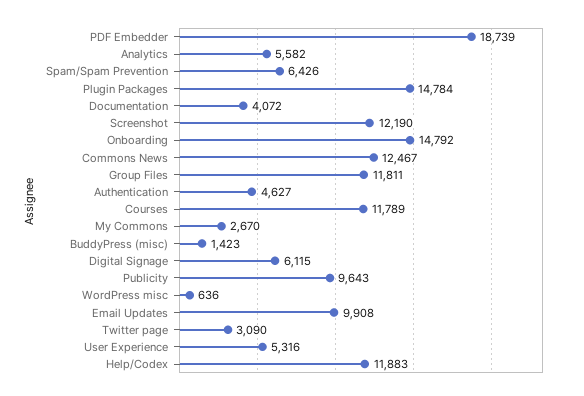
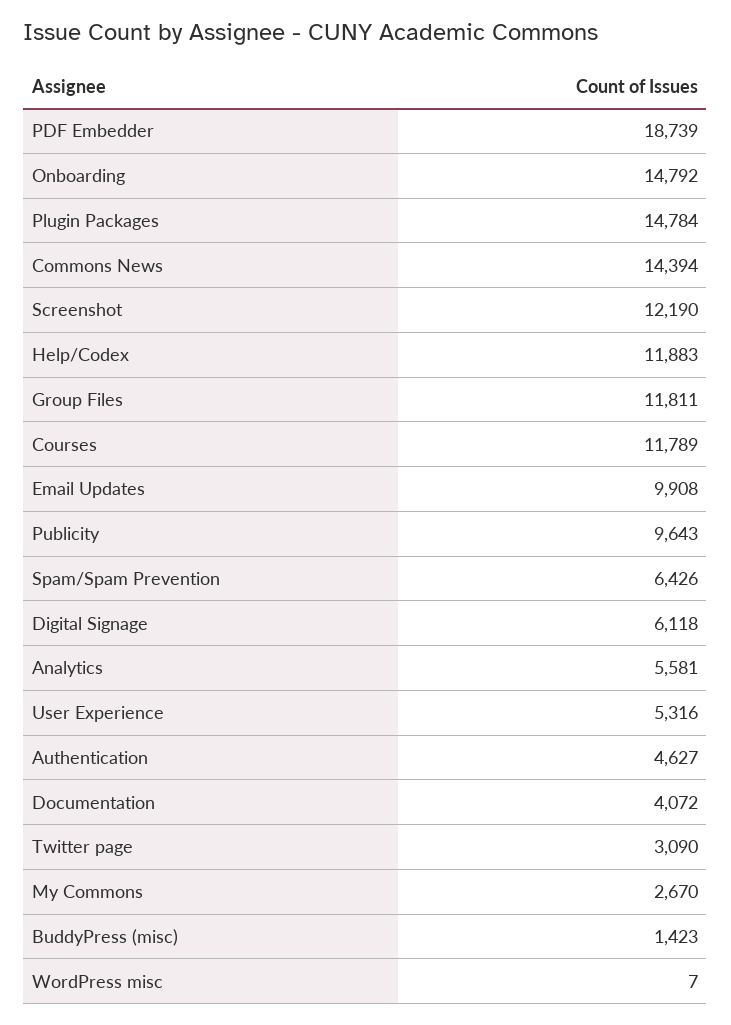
  {
    "PDF Embedder": 18739,
-   "Analytics": 5582,
+   "Analytics": 5581,
    "Spam/Spam Prevention": 6426,
    "Plugin Packages": 14784,
    "Documentation": 4072,
    "Screenshot": 12190,
    "Onboarding": 14792,
-   "Commons News": 12467,
+   "Commons News": 14394,
    "Group Files": 11811,
    "Authentication": 4627,
    "Courses": 11789,
    "My Commons": 2670,
    "BuddyPress (misc)": 1423,
-   "Digital Signage": 6115,
+   "Digital Signage": 6118,
    "Publicity": 9643,
-   "WordPress misc": 636,
+   "WordPress misc": 7,
    "Email Updates": 9908,
    "Twitter page": 3090,
    "User Experience": 5316,
    "Help/Codex": 11883
  }

